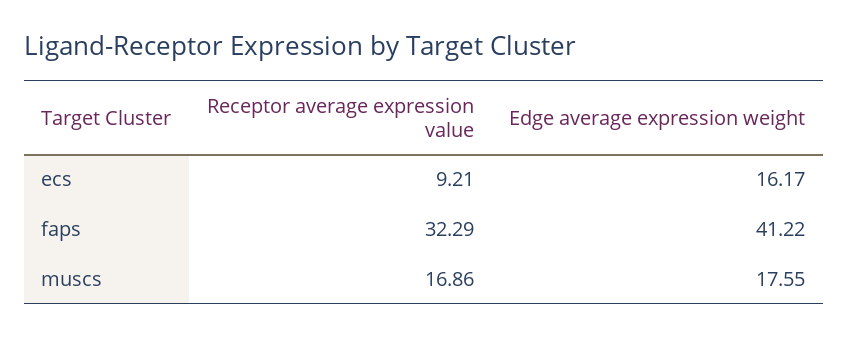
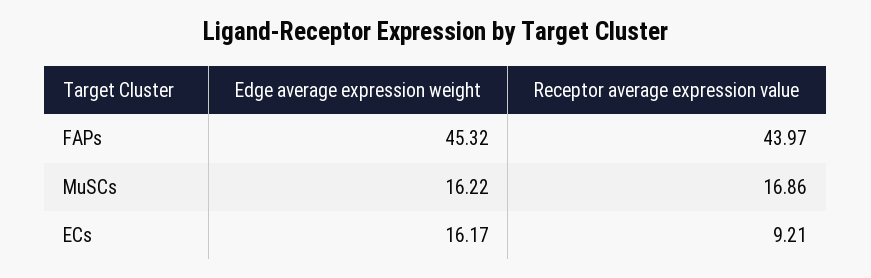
  {
    "Receptor average expression value": {
      "ecs": 9.21,
-     "faps": 32.29,
+     "faps": 43.97,
      "muscs": 16.86
    },
    "Edge average expression weight": {
      "ecs": 16.17,
-     "faps": 41.22,
+     "faps": 45.32,
-     "muscs": 17.55
+     "muscs": 16.22
    }
  }

